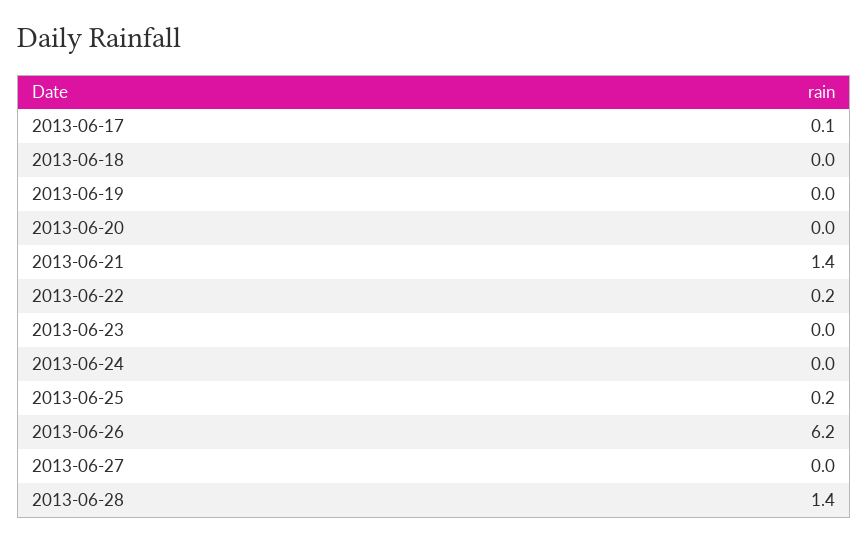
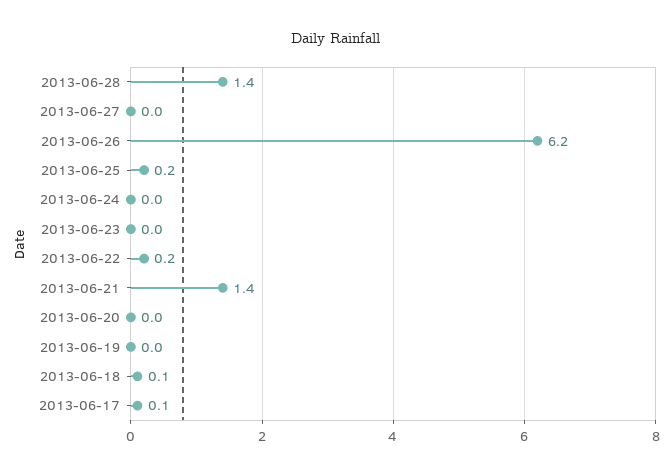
  {
    "2013-06-17": 0.1,
-   "2013-06-18": 0,
+   "2013-06-18": 0.1,
    "2013-06-19": 0,
    "2013-06-20": 0,
    "2013-06-21": 1.4,
    "2013-06-22": 0.2,
    "2013-06-23": 0,
    "2013-06-24": 0,
    "2013-06-25": 0.2,
    "2013-06-26": 6.2,
    "2013-06-27": 0,
    "2013-06-28": 1.4
  }

